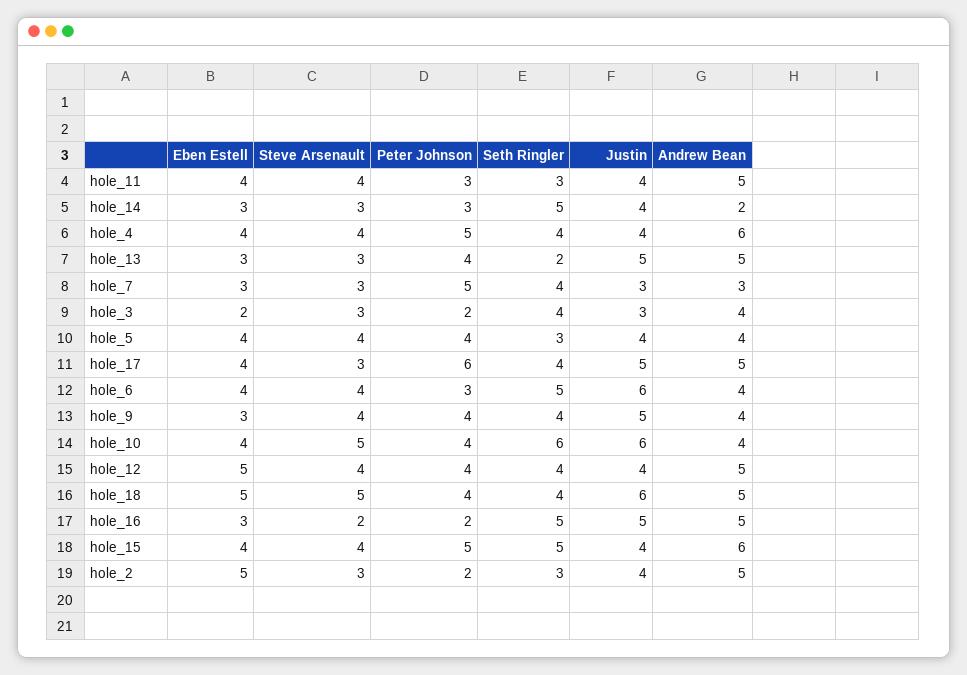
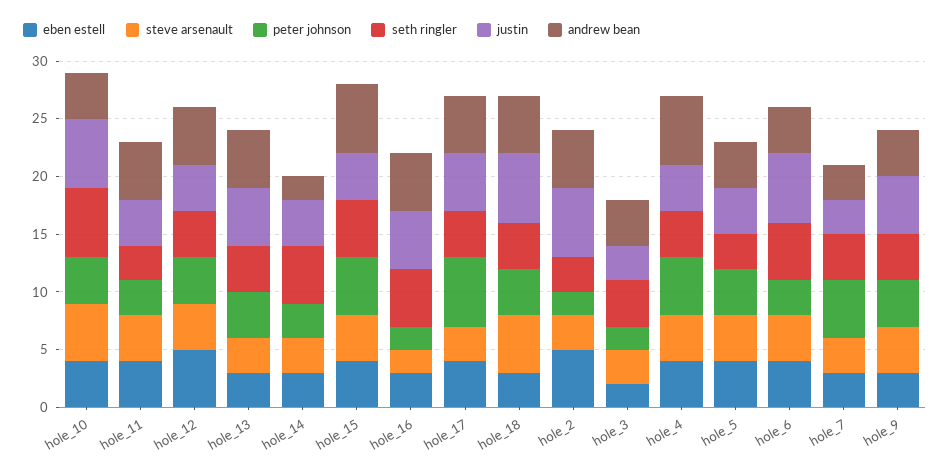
  {
    "Eben Estell": {
      "hole_11": 4,
      "hole_14": 3,
      "hole_4": 4,
      "hole_13": 3,
      "hole_7": 3,
      "hole_3": 2,
      "hole_5": 4,
      "hole_17": 4,
      "hole_6": 4,
      "hole_9": 3,
      "hole_10": 4,
      "hole_12": 5,
-     "hole_18": 5,
+     "hole_18": 3,
      "hole_16": 3,
      "hole_15": 4,
      "hole_2": 5
    },
    "Steve Arsenault": {
      "hole_11": 4,
      "hole_14": 3,
      "hole_4": 4,
      "hole_13": 3,
      "hole_7": 3,
      "hole_3": 3,
      "hole_5": 4,
      "hole_17": 3,
      "hole_6": 4,
      "hole_9": 4,
      "hole_10": 5,
      "hole_12": 4,
      "hole_18": 5,
      "hole_16": 2,
      "hole_15": 4,
      "hole_2": 3
    },
    "Peter Johnson": {
      "hole_11": 3,
      "hole_14": 3,
      "hole_4": 5,
      "hole_13": 4,
      "hole_7": 5,
      "hole_3": 2,
      "hole_5": 4,
      "hole_17": 6,
      "hole_6": 3,
      "hole_9": 4,
      "hole_10": 4,
      "hole_12": 4,
      "hole_18": 4,
      "hole_16": 2,
      "hole_15": 5,
      "hole_2": 2
    },
    "Seth Ringler": {
      "hole_11": 3,
      "hole_14": 5,
      "hole_4": 4,
-     "hole_13": 2,
+     "hole_13": 4,
      "hole_7": 4,
      "hole_3": 4,
      "hole_5": 3,
      "hole_17": 4,
      "hole_6": 5,
      "hole_9": 4,
      "hole_10": 6,
      "hole_12": 4,
      "hole_18": 4,
      "hole_16": 5,
      "hole_15": 5,
      "hole_2": 3
    },
    "Justin": {
      "hole_11": 4,
      "hole_14": 4,
      "hole_4": 4,
      "hole_13": 5,
      "hole_7": 3,
      "hole_3": 3,
      "hole_5": 4,
      "hole_17": 5,
      "hole_6": 6,
      "hole_9": 5,
      "hole_10": 6,
      "hole_12": 4,
      "hole_18": 6,
      "hole_16": 5,
      "hole_15": 4,
-     "hole_2": 4
+     "hole_2": 6
    },
    "Andrew Bean": {
      "hole_11": 5,
      "hole_14": 2,
      "hole_4": 6,
      "hole_13": 5,
      "hole_7": 3,
      "hole_3": 4,
      "hole_5": 4,
      "hole_17": 5,
      "hole_6": 4,
      "hole_9": 4,
      "hole_10": 4,
      "hole_12": 5,
      "hole_18": 5,
      "hole_16": 5,
      "hole_15": 6,
      "hole_2": 5
    }
  }

